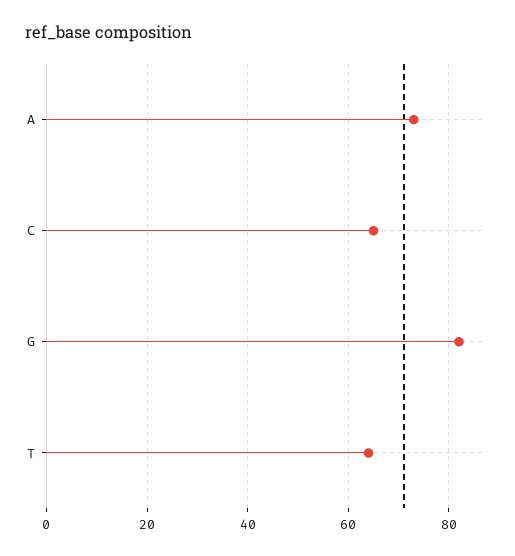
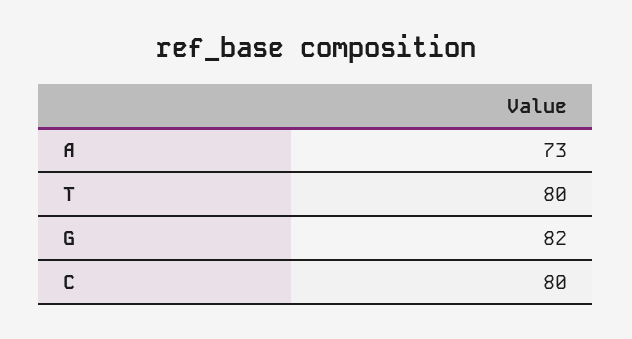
  {
    "A": 73,
-   "C": 65,
+   "C": 80,
    "G": 82,
-   "T": 65
+   "T": 80
  }

